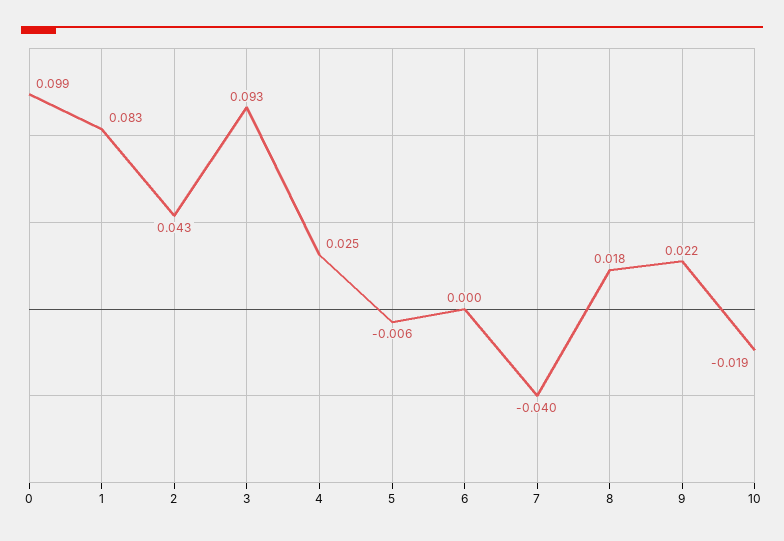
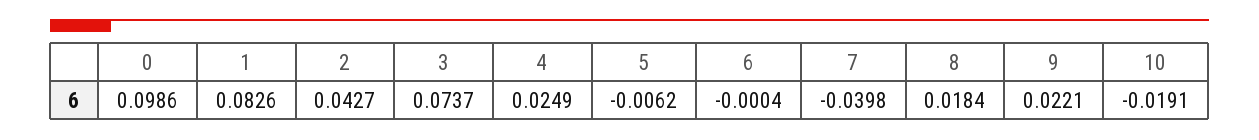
  {
    "0": 0.0986,
    "1": 0.0826,
    "2": 0.0427,
-   "3": 0.093,
+   "3": 0.0737,
    "4": 0.0249,
    "5": -0.0062,
    "6": -0.0004,
    "7": -0.0398,
    "8": 0.0184,
    "9": 0.0221,
    "10": -0.0191
  }

